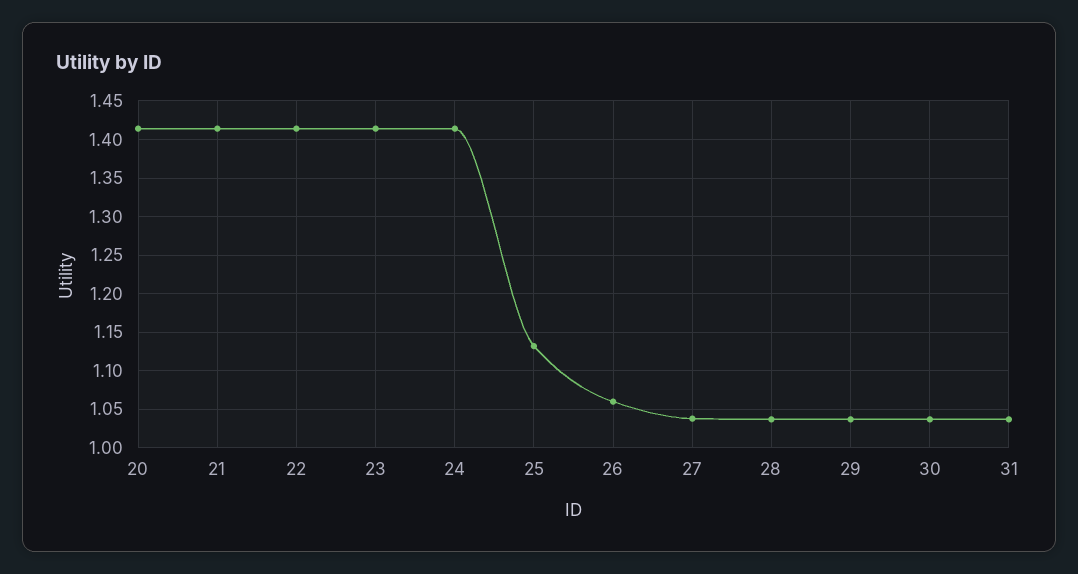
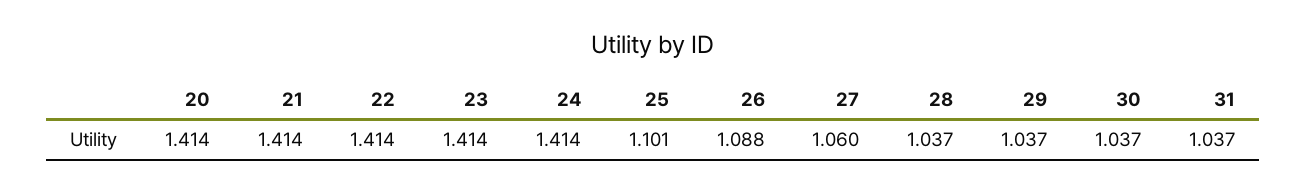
  {
    "20": 1.414,
    "21": 1.414,
    "22": 1.414,
    "23": 1.414,
    "24": 1.414,
-   "25": 1.13,
+   "25": 1.101,
-   "26": 1.06,
+   "26": 1.088,
-   "27": 1.04,
+   "27": 1.06,
    "28": 1.037,
    "29": 1.037,
    "30": 1.037,
    "31": 1.037
  }

